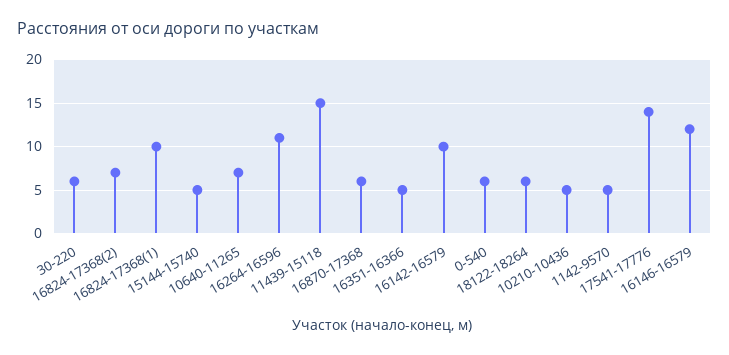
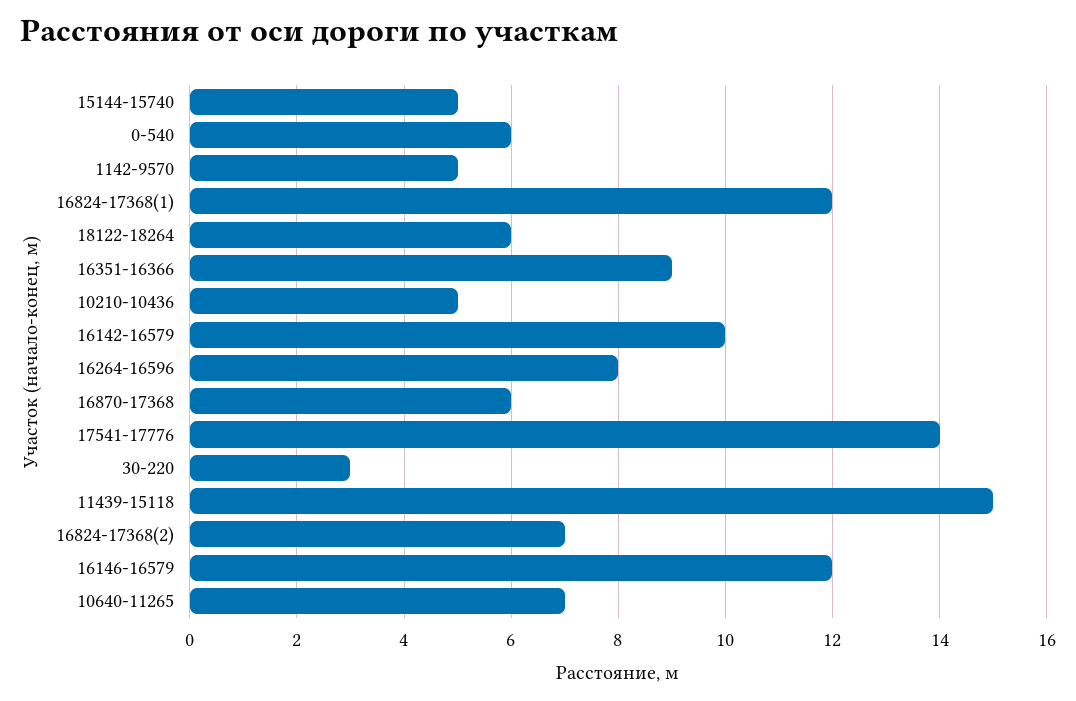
  {
-   "30-220": 6,
+   "30-220": 3,
    "16824-17368(2)": 7,
-   "16824-17368(1)": 10,
+   "16824-17368(1)": 12,
    "15144-15740": 5,
    "10640-11265": 7,
-   "16264-16596": 11,
+   "16264-16596": 8,
    "11439-15118": 15,
    "16870-17368": 6,
-   "16351-16366": 5,
+   "16351-16366": 9,
    "16142-16579": 10,
    "0-540": 6,
    "18122-18264": 6,
    "10210-10436": 5,
    "1142-9570": 5,
    "17541-17776": 14,
    "16146-16579": 12
  }

